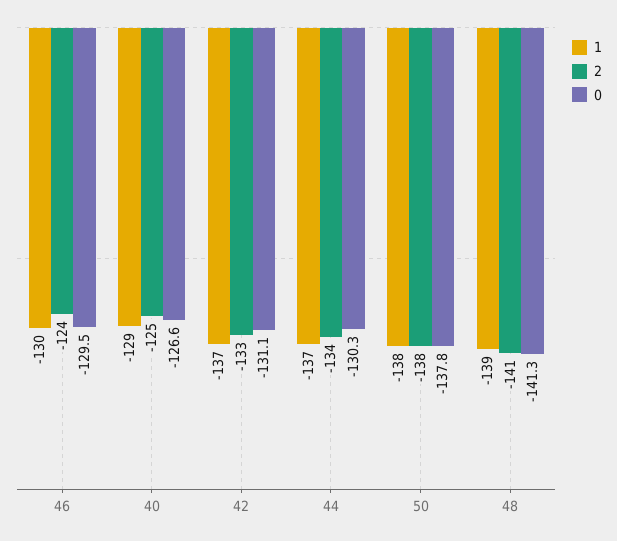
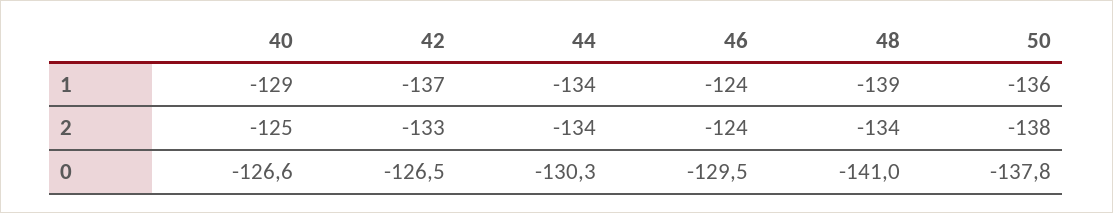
  {
    "1": {
-     "46": -130,
+     "46": -124,
      "40": -129,
      "42": -137,
-     "44": -137,
+     "44": -134,
-     "50": -138,
+     "50": -136,
      "48": -139
    },
    "2": {
      "46": -124,
      "40": -125,
      "42": -133,
      "44": -134,
      "50": -138,
-     "48": -141
+     "48": -134
    },
    "0": {
      "46": -129.5,
      "40": -126.6,
-     "42": -131.1,
+     "42": -126.5,
      "44": -130.3,
      "50": -137.8,
-     "48": -141.3
+     "48": -141
    }
  }

